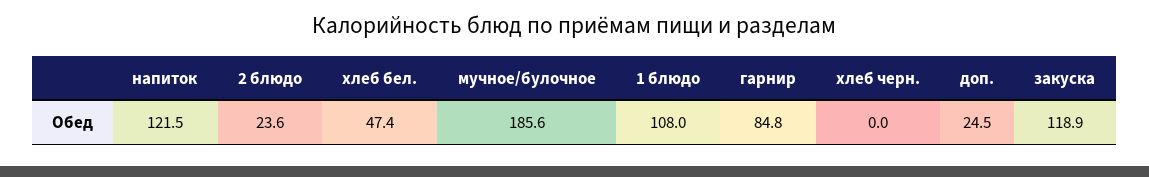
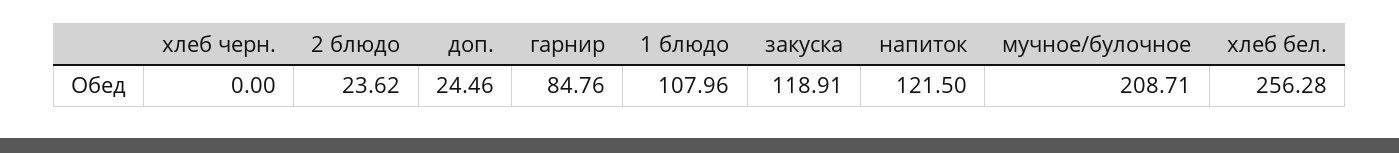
  {
    "напиток": 121.5,
    "2 блюдо": 23.62,
-   "хлеб бел.": 47.4,
+   "хлеб бел.": 256.28,
-   "мучное/булочное": 185.6,
+   "мучное/булочное": 208.71,
    "1 блюдо": 107.96,
    "гарнир": 84.76,
    "хлеб черн.": 0,
    "доп.": 24.46,
    "закуска": 118.91
  }

